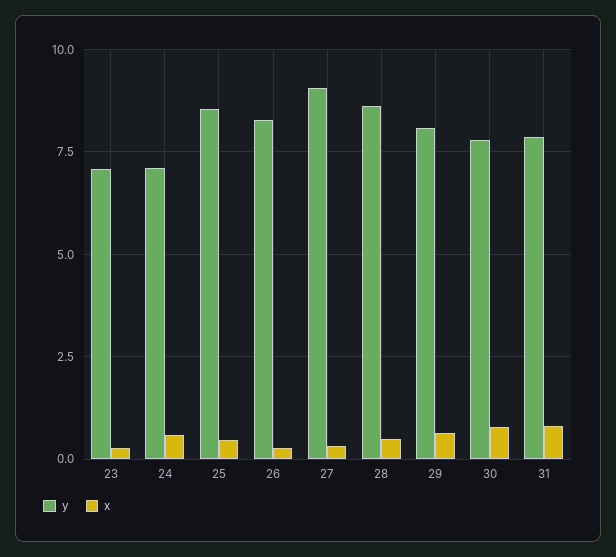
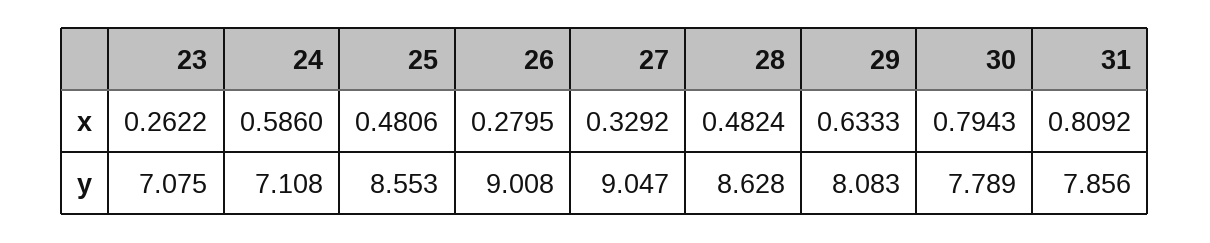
  {
    "y": {
      "23": 7.075,
      "24": 7.108,
      "25": 8.553,
-     "26": 8.25,
+     "26": 9.008,
      "27": 9.047,
      "28": 8.628,
      "29": 8.083,
      "30": 7.789,
      "31": 7.856
    },
    "x": {
      "23": 0.2622,
      "24": 0.586,
      "25": 0.4806,
      "26": 0.2795,
      "27": 0.3292,
      "28": 0.4824,
      "29": 0.6333,
      "30": 0.7943,
      "31": 0.8092
    }
  }

